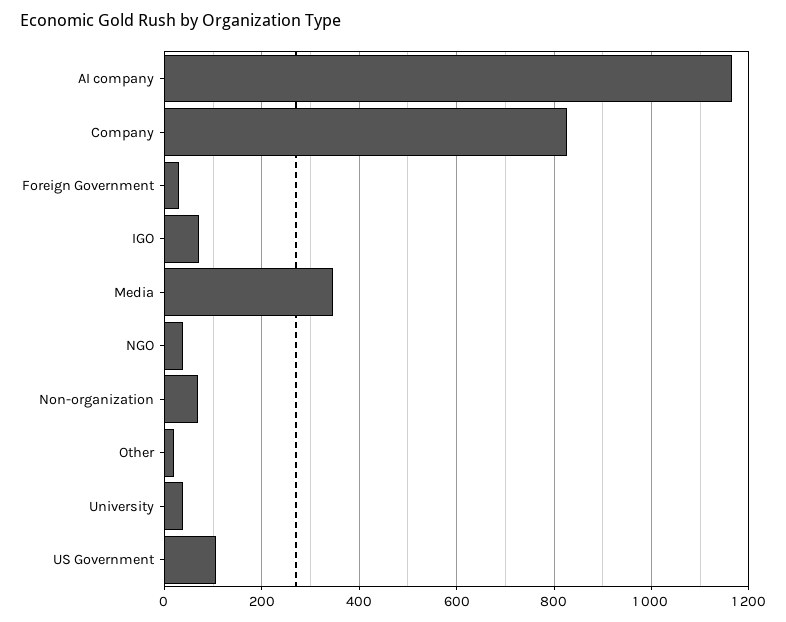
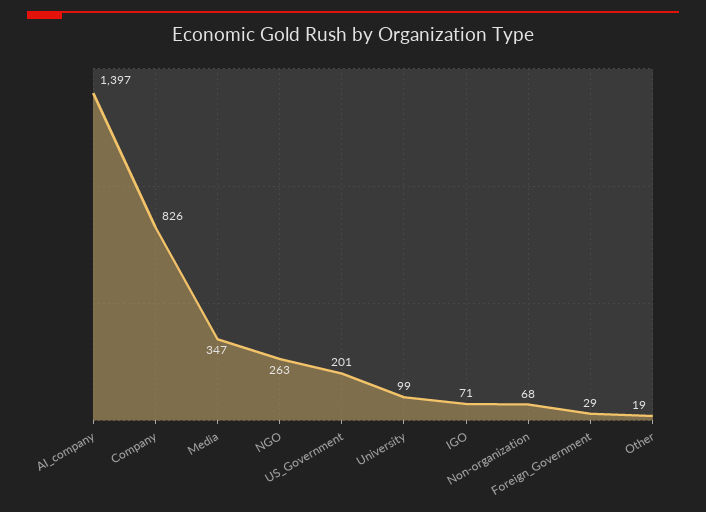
  {
-   "AI company": 1160,
+   "AI company": 1397,
    "Company": 826,
    "Foreign Government": 29,
    "IGO": 71,
    "Media": 347,
-   "NGO": 40,
+   "NGO": 263,
    "Non-organization": 68,
    "Other": 19,
-   "University": 40,
+   "University": 99,
-   "US Government": 100
+   "US Government": 201
  }

